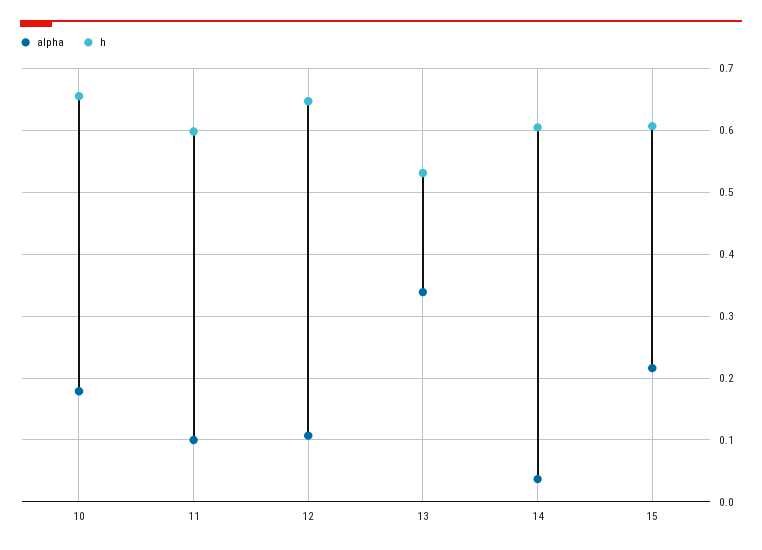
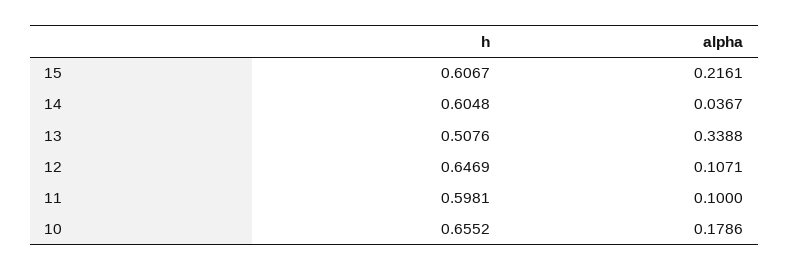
  {
    "alpha": {
      "10": 0.1786,
      "11": 0.1,
      "12": 0.1071,
      "13": 0.3388,
      "14": 0.0367,
      "15": 0.2161
    },
    "h": {
      "10": 0.6552,
      "11": 0.5981,
      "12": 0.6469,
-     "13": 0.53,
+     "13": 0.5076,
      "14": 0.6048,
      "15": 0.6067
    }
  }

